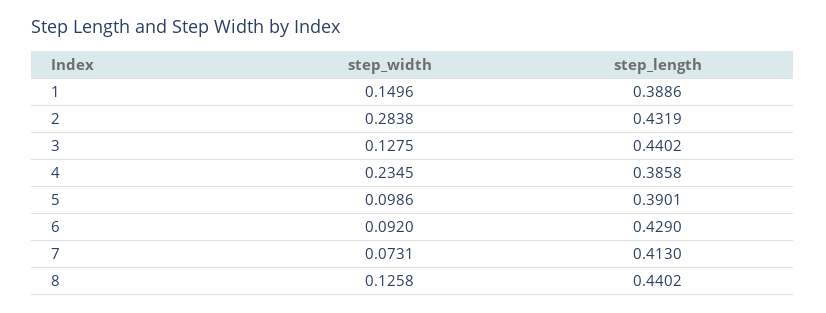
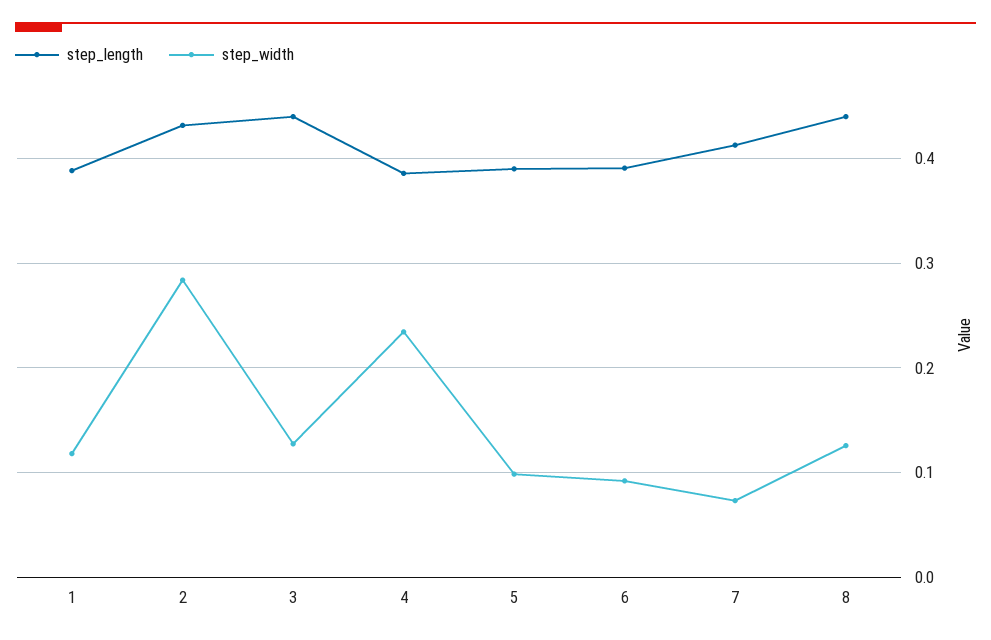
  {
    "step_width": {
-     "1": 0.1496,
+     "1": 0.12,
      "2": 0.2838,
      "3": 0.1275,
      "4": 0.2345,
      "5": 0.0986,
      "6": 0.092,
      "7": 0.0731,
      "8": 0.1258
    },
    "step_length": {
      "1": 0.3886,
      "2": 0.4319,
      "3": 0.4402,
      "4": 0.3858,
      "5": 0.3901,
-     "6": 0.429,
+     "6": 0.39,
      "7": 0.413,
      "8": 0.4402
    }
  }

